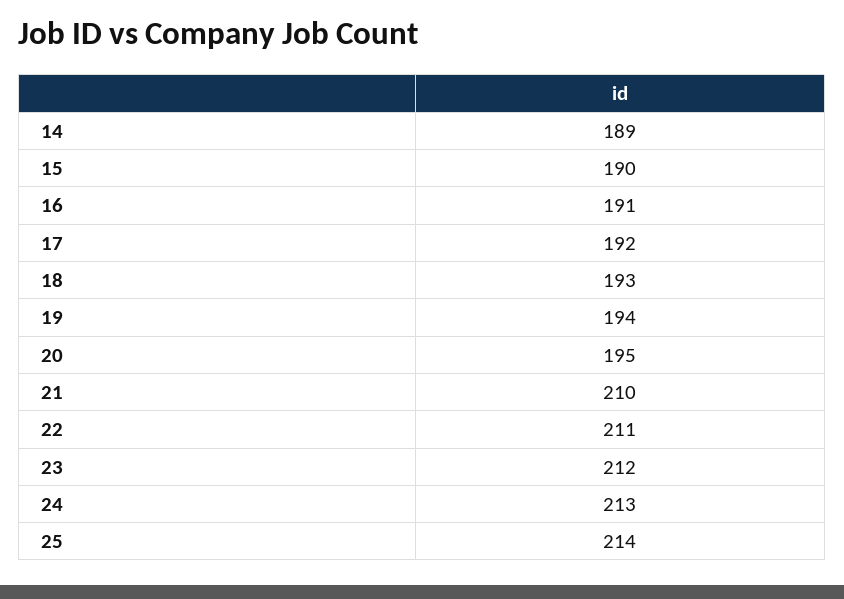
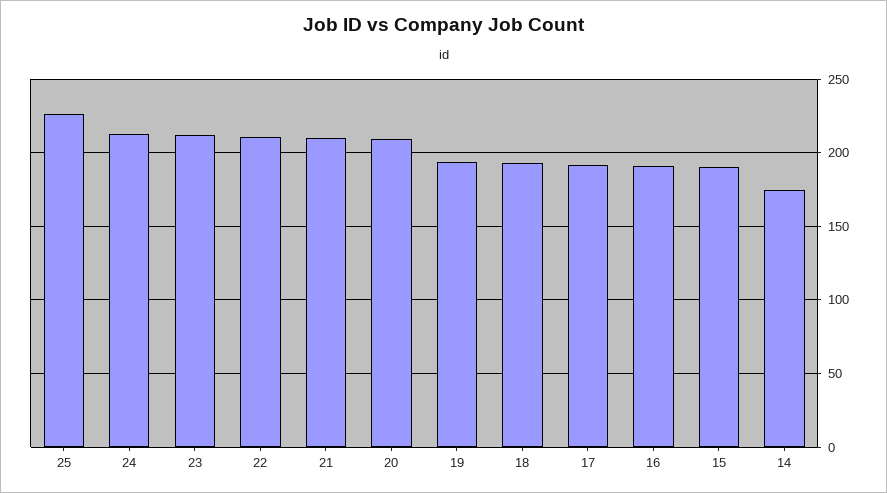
  {
-   "14": 189,
+   "14": 175,
    "15": 190,
    "16": 191,
    "17": 192,
    "18": 193,
    "19": 194,
-   "20": 195,
+   "20": 210,
    "21": 210,
    "22": 211,
    "23": 212,
    "24": 213,
-   "25": 214
+   "25": 225
  }

